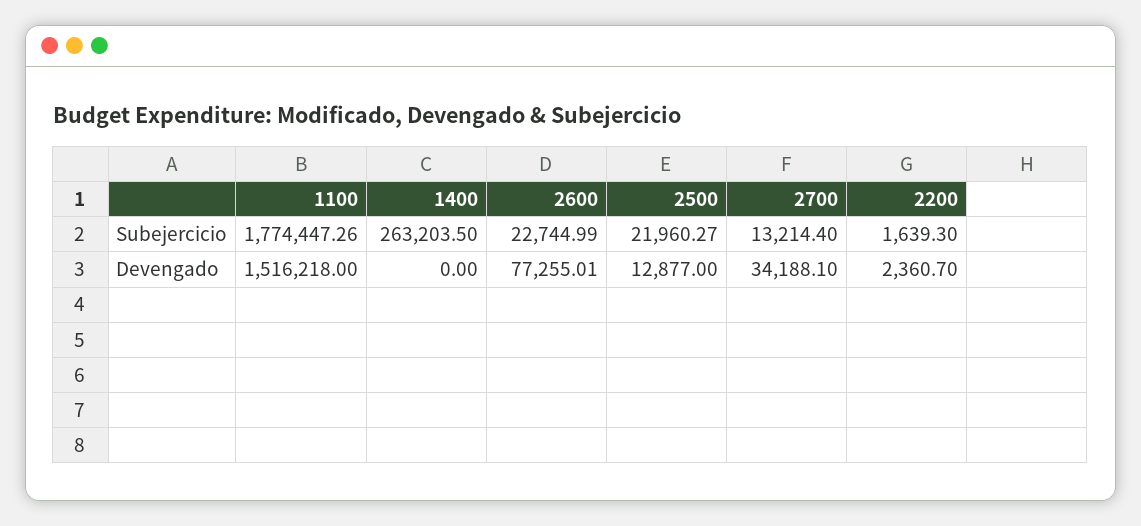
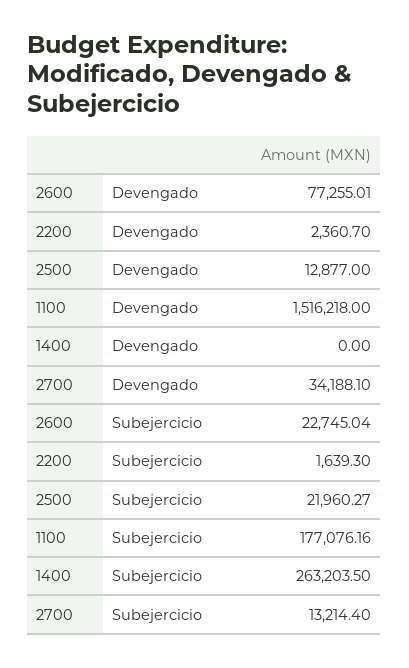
  {
    "1100": {
-     "Subejercicio": 1774447.26,
+     "Subejercicio": 177076.16,
      "Devengado": 1516218
    },
    "1400": {
      "Subejercicio": 263203.5,
      "Devengado": 0
    },
    "2600": {
-     "Subejercicio": 22744.99,
+     "Subejercicio": 22745.04,
      "Devengado": 77255.01
    },
    "2500": {
      "Subejercicio": 21960.27,
      "Devengado": 12877
    },
    "2700": {
      "Subejercicio": 13214.4,
      "Devengado": 34188.1
    },
    "2200": {
      "Subejercicio": 1639.3,
      "Devengado": 2360.7
    }
  }

